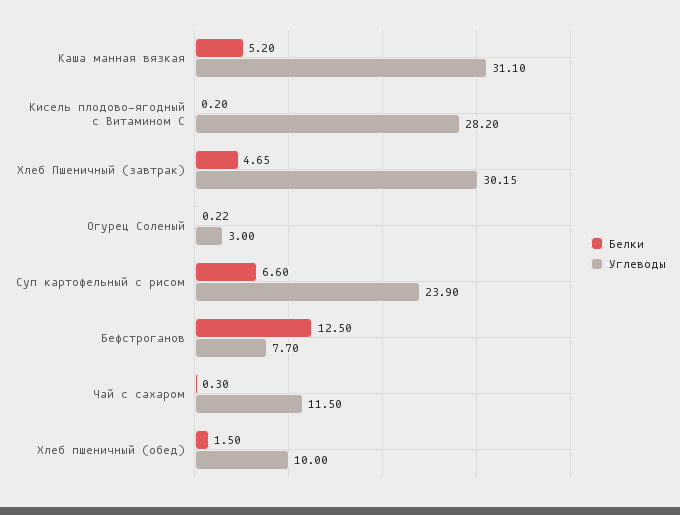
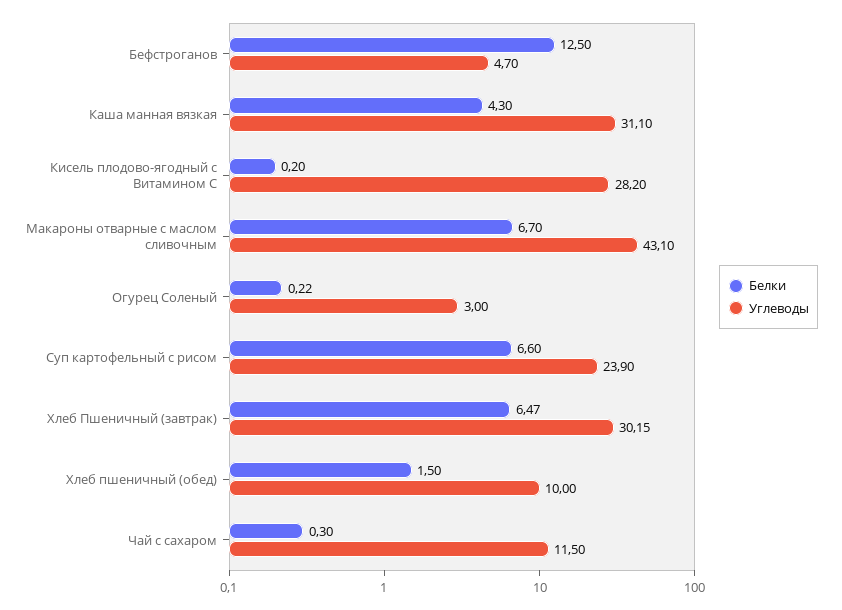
  {
    "Белки": {
-     "Каша манная вязкая": 5.2,
+     "Каша манная вязкая": 4.3,
      "Кисель плодово-ягодный с Витамином С": 0.2,
-     "Хлеб Пшеничный (завтрак)": 4.65,
+     "Хлеб Пшеничный (завтрак)": 6.47,
      "Огурец Соленый": 0.22,
      "Суп картофельный с рисом": 6.6,
      "Бефстроганов": 12.5,
      "Чай с сахаром": 0.3,
-     "Хлеб пшеничный (обед)": 1.5
+     "Хлеб пшеничный (обед)": 1.5,
+     "Макароны отварные с маслом сливочным": 6.7
    },
    "Углеводы": {
      "Каша манная вязкая": 31.1,
      "Кисель плодово-ягодный с Витамином С": 28.2,
      "Хлеб Пшеничный (завтрак)": 30.15,
      "Огурец Соленый": 3,
      "Суп картофельный с рисом": 23.9,
-     "Бефстроганов": 7.7,
+     "Бефстроганов": 4.7,
      "Чай с сахаром": 11.5,
-     "Хлеб пшеничный (обед)": 10
+     "Хлеб пшеничный (обед)": 10,
+     "Макароны отварные с маслом сливочным": 43.1
    }
  }

